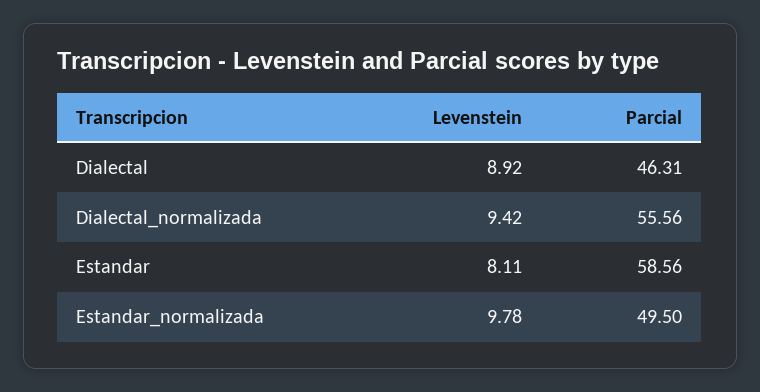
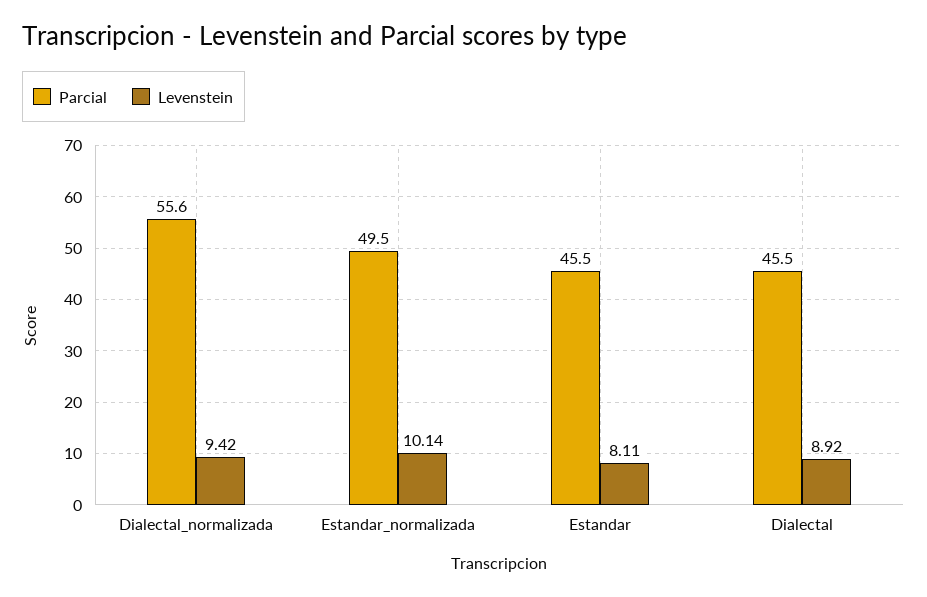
  {
    "Levenstein": {
      "Dialectal": 8.92,
      "Dialectal_normalizada": 9.42,
      "Estandar": 8.11,
-     "Estandar_normalizada": 9.78
+     "Estandar_normalizada": 10.14
    },
    "Parcial": {
-     "Dialectal": 46.31,
+     "Dialectal": 45.5,
      "Dialectal_normalizada": 55.56,
-     "Estandar": 58.56,
+     "Estandar": 45.5,
      "Estandar_normalizada": 49.5
    }
  }

